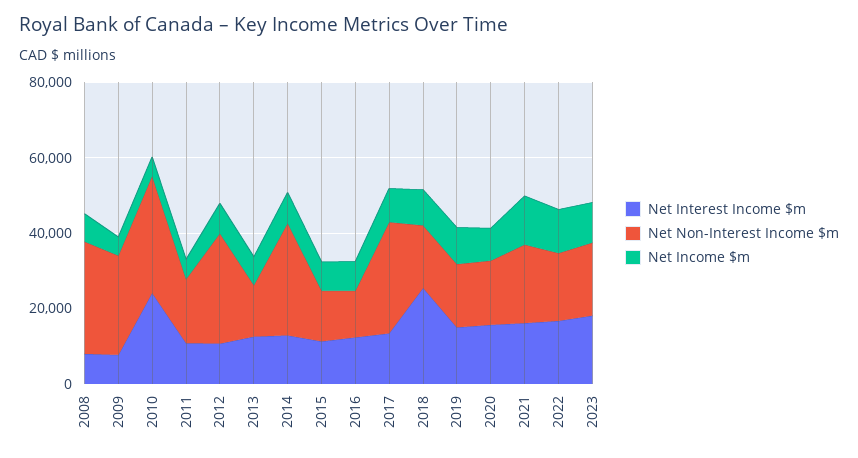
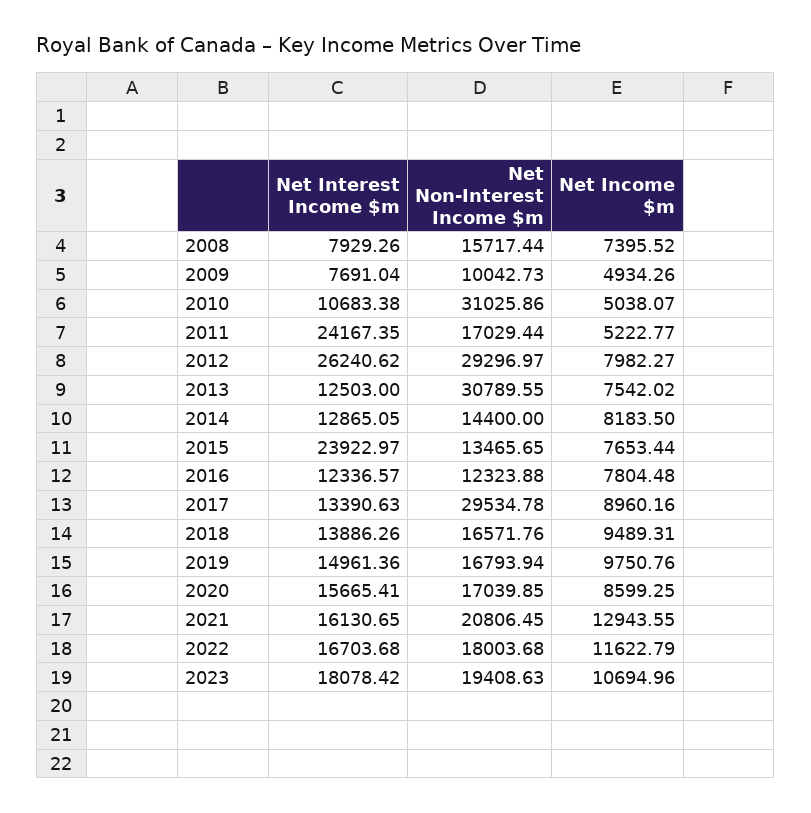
  {
    "Net Interest Income $m": {
      "2008": 7929.26,
      "2009": 7691.04,
-     "2010": 25000,
+     "2010": 10683.38,
-     "2011": 10000,
+     "2011": 24167.35,
-     "2012": 10000,
+     "2012": 26240.62,
      "2013": 12503,
      "2014": 12865.05,
-     "2015": 10000,
+     "2015": 23922.97,
      "2016": 12336.57,
      "2017": 13390.63,
-     "2018": 25000,
+     "2018": 13886.26,
      "2019": 14961.36,
      "2020": 15665.41,
      "2021": 16130.65,
      "2022": 16703.68,
      "2023": 18078.42
    },
    "Net Non-Interest Income $m": {
-     "2008": 30000,
+     "2008": 15717.44,
-     "2009": 25000,
+     "2009": 10042.73,
      "2010": 31025.86,
      "2011": 17029.44,
      "2012": 29296.97,
-     "2013": 15000,
+     "2013": 30789.55,
-     "2014": 30000,
+     "2014": 14400,
      "2015": 13465.65,
      "2016": 12323.88,
      "2017": 29534.78,
      "2018": 16571.76,
      "2019": 16793.94,
      "2020": 17039.85,
      "2021": 20806.45,
      "2022": 18003.68,
      "2023": 19408.63
    },
    "Net Income $m": {
      "2008": 7395.52,
      "2009": 4934.26,
      "2010": 5038.07,
      "2011": 5222.77,
      "2012": 7982.27,
      "2013": 7542.02,
      "2014": 8183.5,
      "2015": 7653.44,
      "2016": 7804.48,
      "2017": 8960.16,
      "2018": 9489.31,
      "2019": 9750.76,
      "2020": 8599.25,
      "2021": 12943.55,
      "2022": 11622.79,
      "2023": 10694.96
    }
  }

